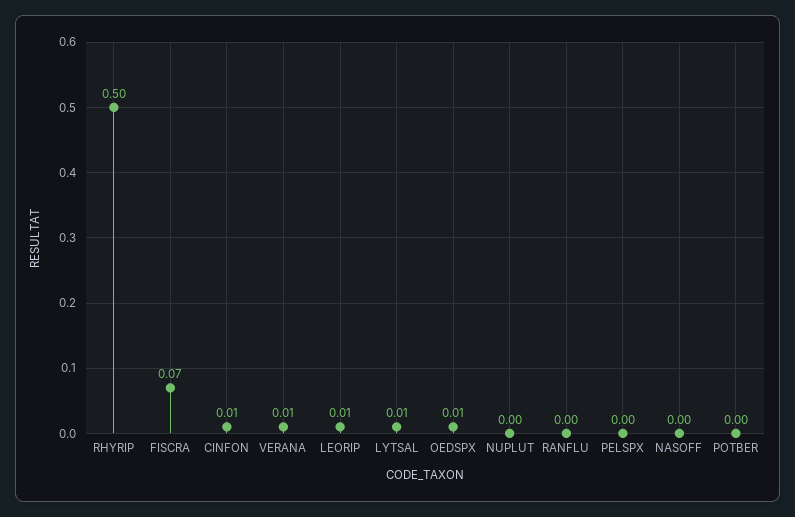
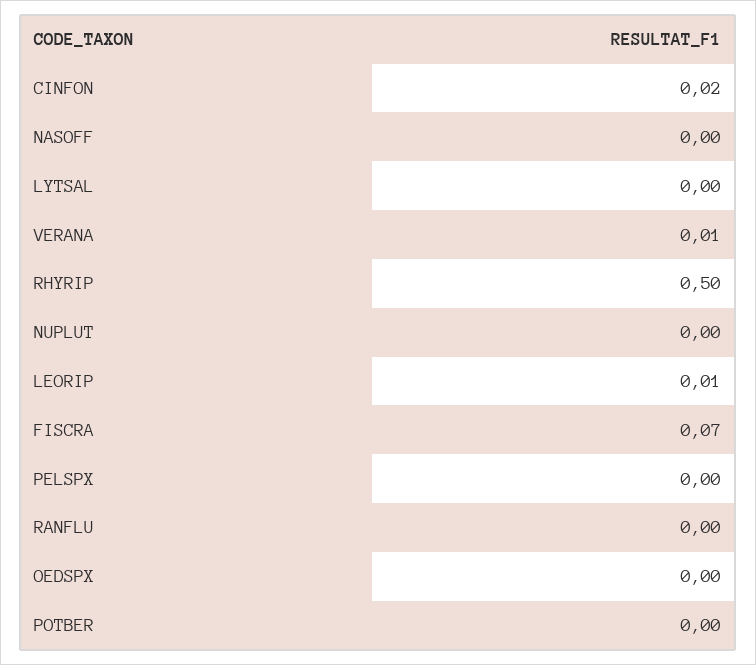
  {
    "RHYRIP": 0.5,
    "FISCRA": 0.07,
-   "CINFON": 0.01,
+   "CINFON": 0.02,
    "VERANA": 0.01,
    "LEORIP": 0.01,
-   "LYTSAL": 0.01,
+   "LYTSAL": 0,
-   "OEDSPX": 0.01,
+   "OEDSPX": 0,
    "NUPLUT": 0,
    "RANFLU": 0,
    "PELSPX": 0,
    "NASOFF": 0,
    "POTBER": 0
  }

